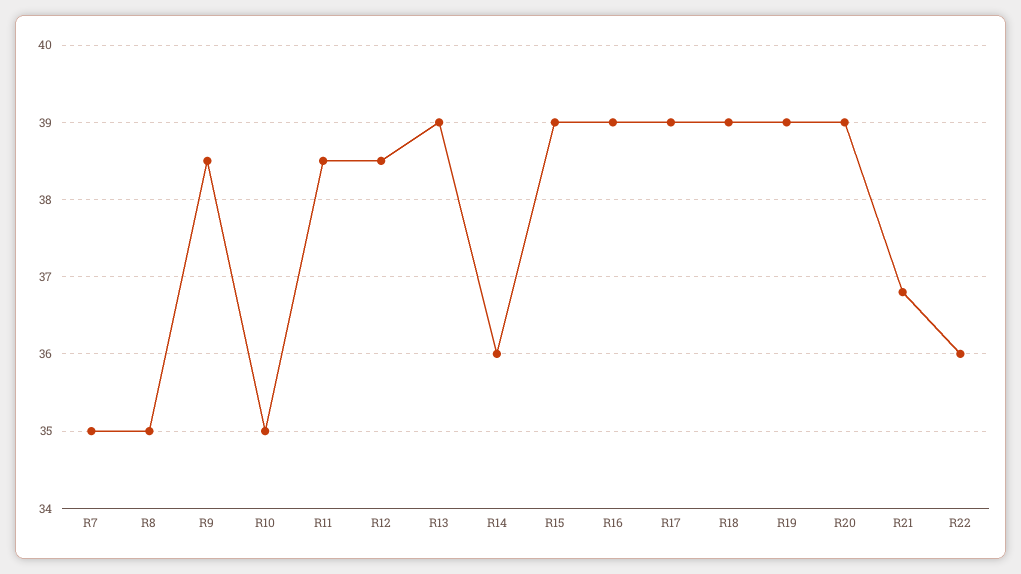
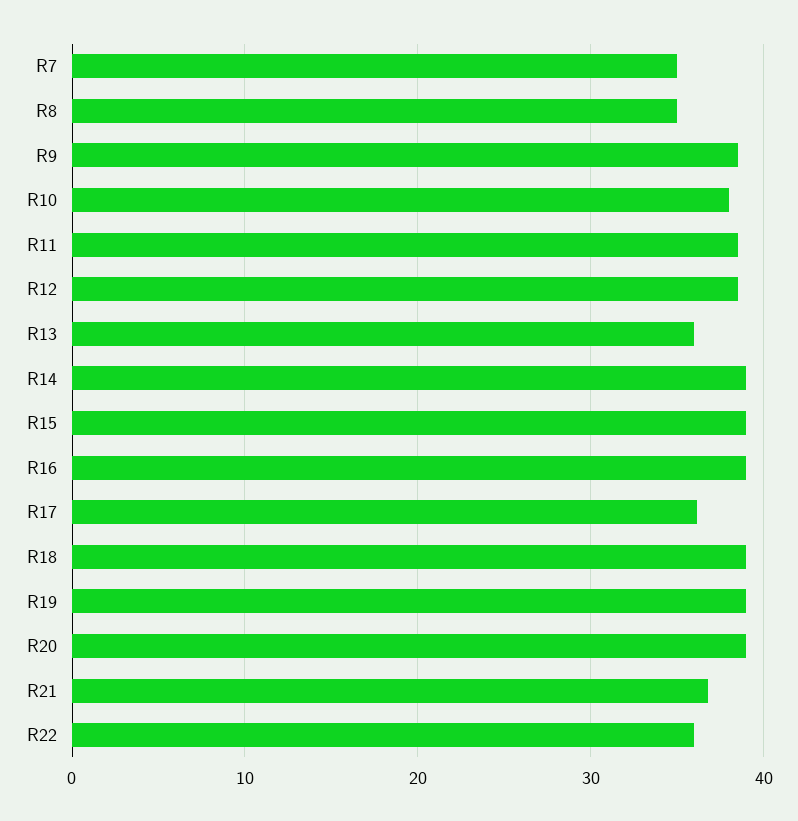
  {
    "R7": 35,
    "R8": 35,
    "R9": 38.5,
-   "R10": 35,
+   "R10": 38,
    "R11": 38.5,
    "R12": 38.5,
-   "R13": 39,
+   "R13": 36,
-   "R14": 36,
+   "R14": 39,
    "R15": 39,
    "R16": 39,
-   "R17": 39,
+   "R17": 36,
    "R18": 39,
    "R19": 39,
    "R20": 39,
    "R21": 36.8,
    "R22": 36
  }

